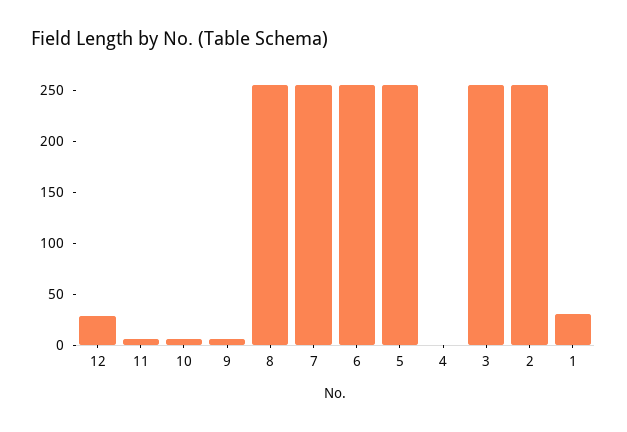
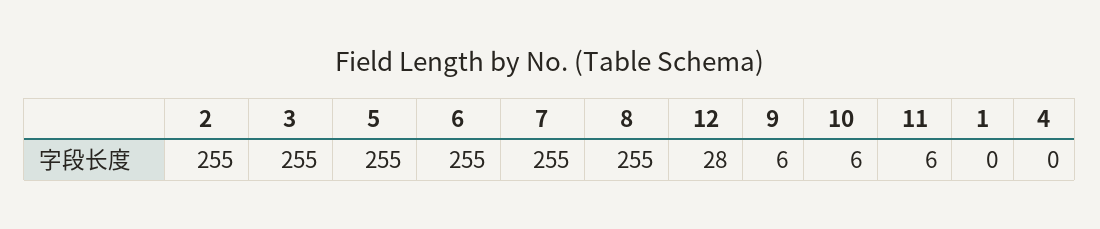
  {
    "12": 28,
    "11": 6,
    "10": 6,
    "9": 6,
    "8": 255,
    "7": 255,
    "6": 255,
    "5": 255,
    "4": 0,
    "3": 255,
    "2": 255,
-   "1": 30
+   "1": 0
  }

